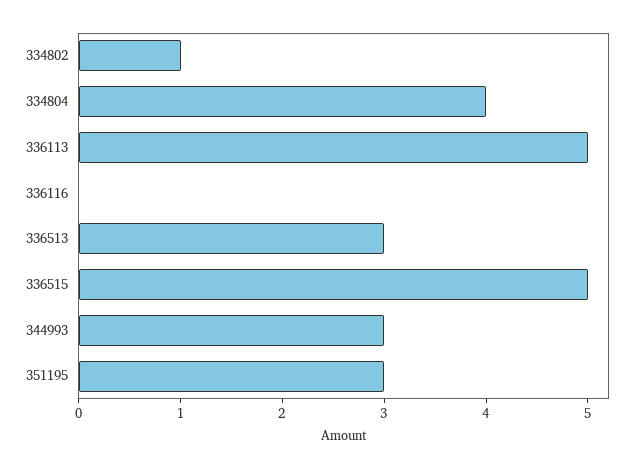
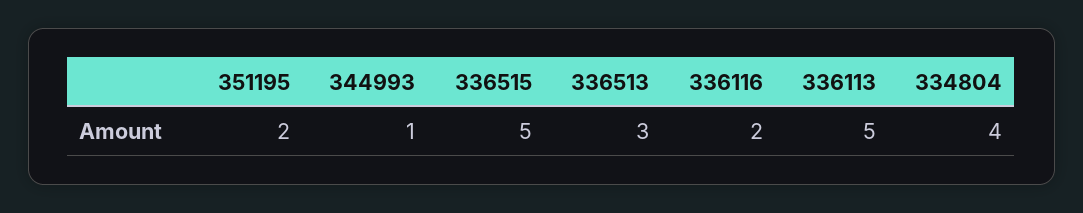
  {
-   "334802": 1,
    "334804": 4,
    "336113": 5,
-   "336116": 0,
+   "336116": 2,
    "336513": 3,
    "336515": 5,
-   "344993": 3,
+   "344993": 1,
-   "351195": 3
+   "351195": 2
  }

